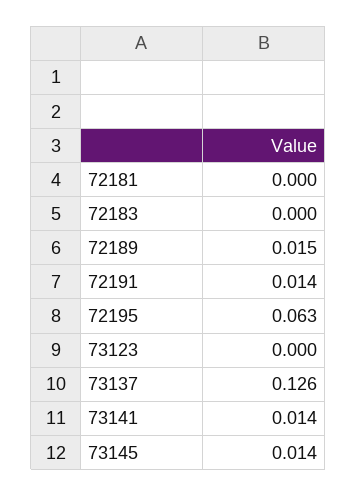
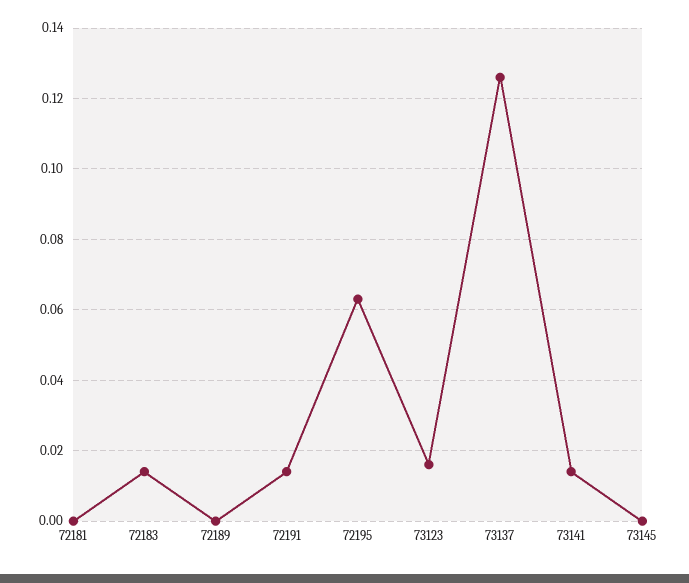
  {
    "72181": 0,
-   "72183": 0,
+   "72183": 0.015,
-   "72189": 0.015,
+   "72189": 0,
    "72191": 0.014,
    "72195": 0.063,
-   "73123": 0,
+   "73123": 0.015,
    "73137": 0.126,
    "73141": 0.014,
-   "73145": 0.014
+   "73145": 0
  }

